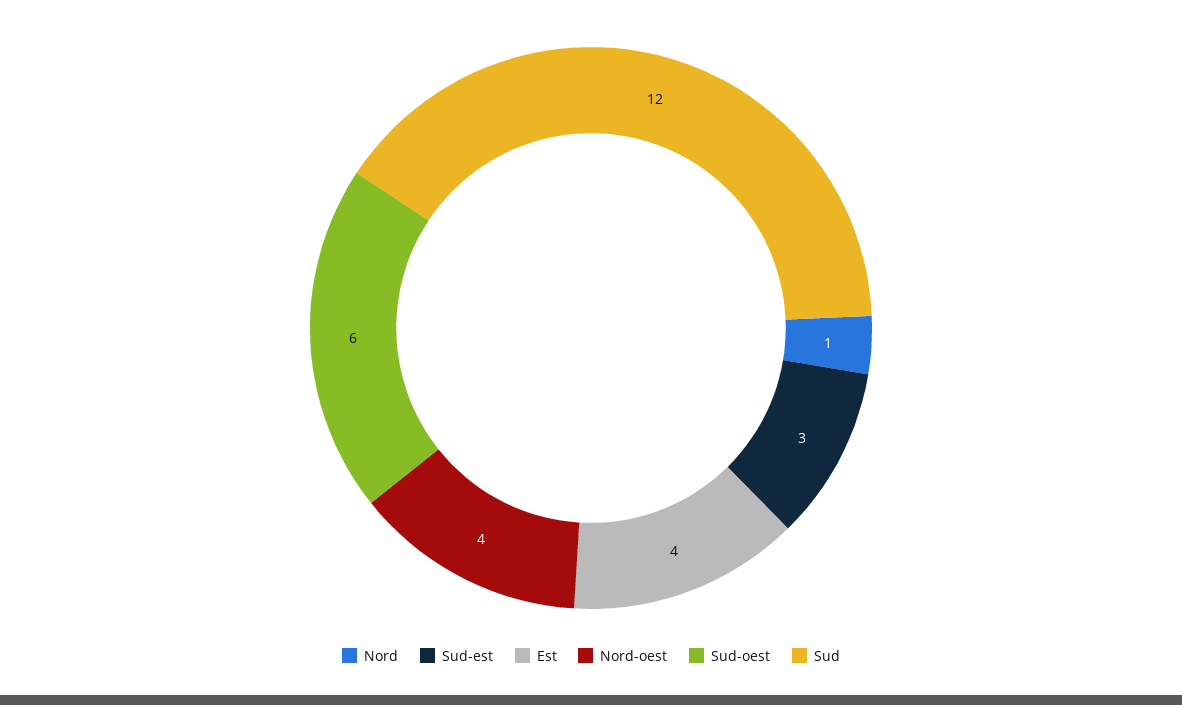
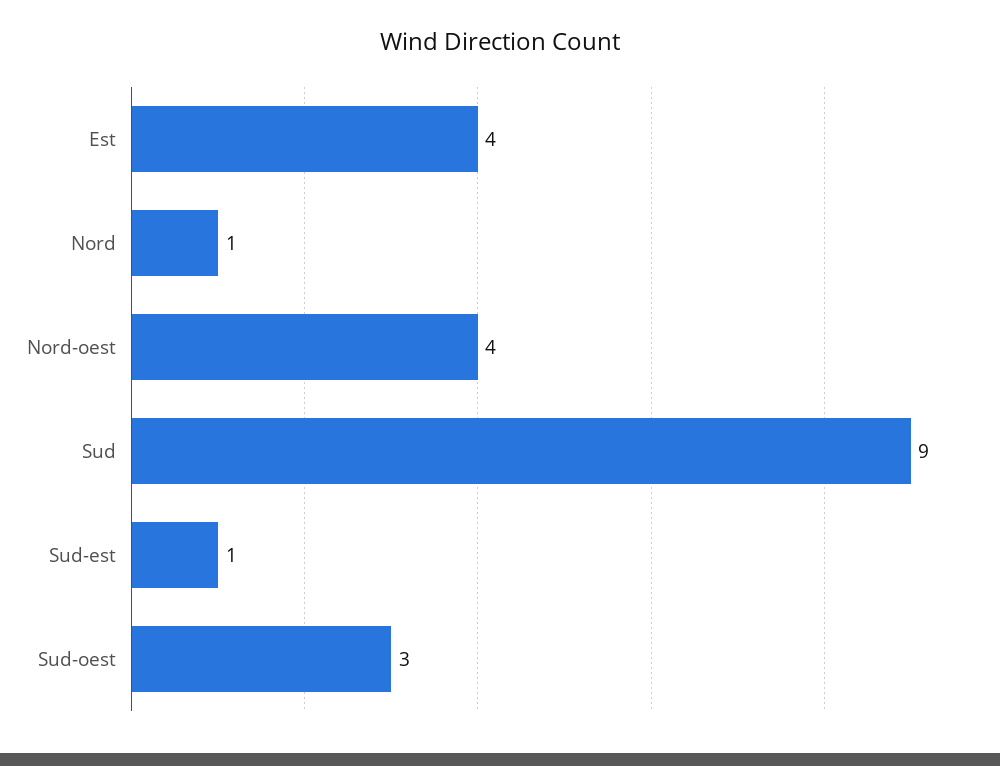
  {
    "Nord": 1,
-   "Sud-est": 3,
+   "Sud-est": 1,
    "Est": 4,
    "Nord-oest": 4,
-   "Sud-oest": 6,
+   "Sud-oest": 3,
-   "Sud": 12
+   "Sud": 9
  }

